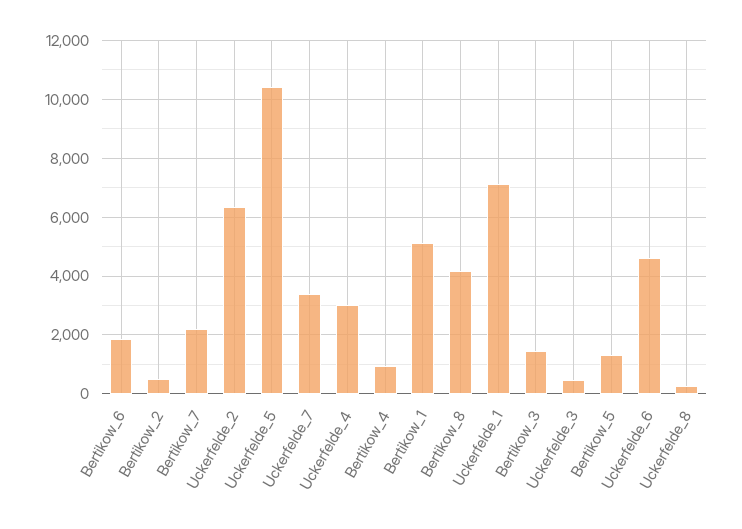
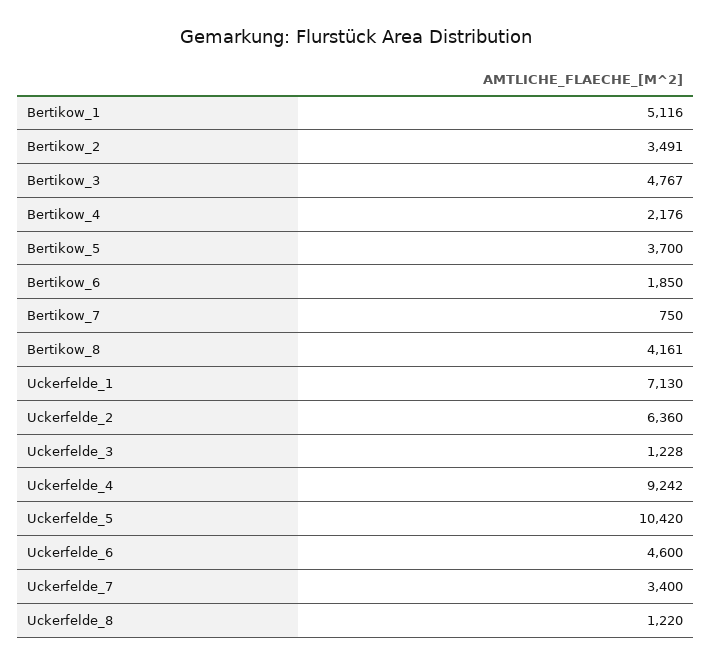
  {
    "Bertikow_6": 1850,
-   "Bertikow_2": 500,
+   "Bertikow_2": 3491,
-   "Bertikow_7": 2250,
+   "Bertikow_7": 750,
    "Uckerfelde_2": 6360,
    "Uckerfelde_5": 10420,
    "Uckerfelde_7": 3400,
-   "Uckerfelde_4": 3000,
+   "Uckerfelde_4": 9242,
-   "Bertikow_4": 1000,
+   "Bertikow_4": 2176,
    "Bertikow_1": 5116,
    "Bertikow_8": 4161,
    "Uckerfelde_1": 7130,
-   "Bertikow_3": 1500,
+   "Bertikow_3": 4767,
-   "Uckerfelde_3": 500,
+   "Uckerfelde_3": 1228,
-   "Bertikow_5": 1250,
+   "Bertikow_5": 3700,
    "Uckerfelde_6": 4600,
-   "Uckerfelde_8": 250
+   "Uckerfelde_8": 1220
  }

